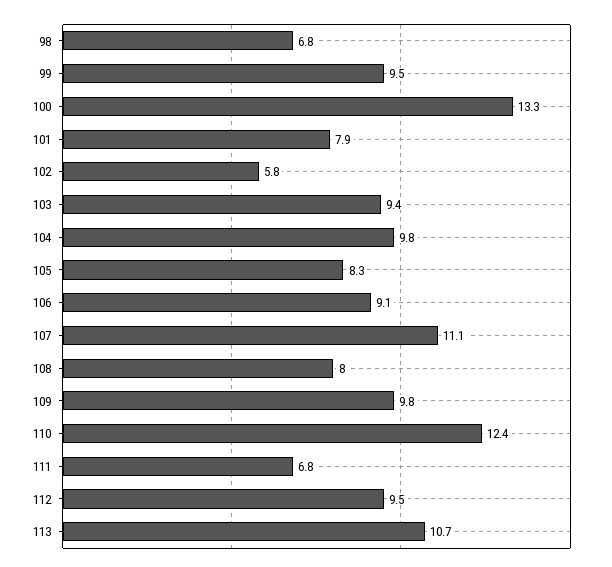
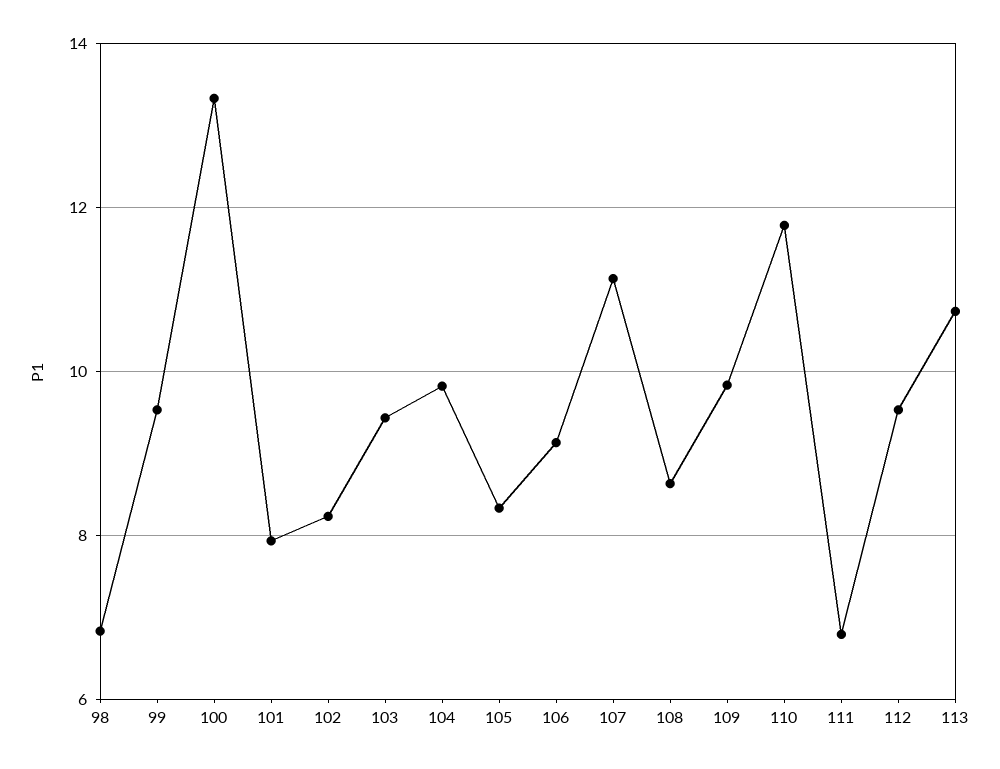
  {
    "98": 6.8,
    "99": 9.5,
    "100": 13.3,
    "101": 7.9,
-   "102": 5.8,
+   "102": 8.2,
    "103": 9.4,
    "104": 9.8,
    "105": 8.3,
    "106": 9.1,
    "107": 11.1,
-   "108": 8,
+   "108": 8.6,
    "109": 9.8,
-   "110": 12.4,
+   "110": 11.8,
    "111": 6.8,
    "112": 9.5,
    "113": 10.7
  }

